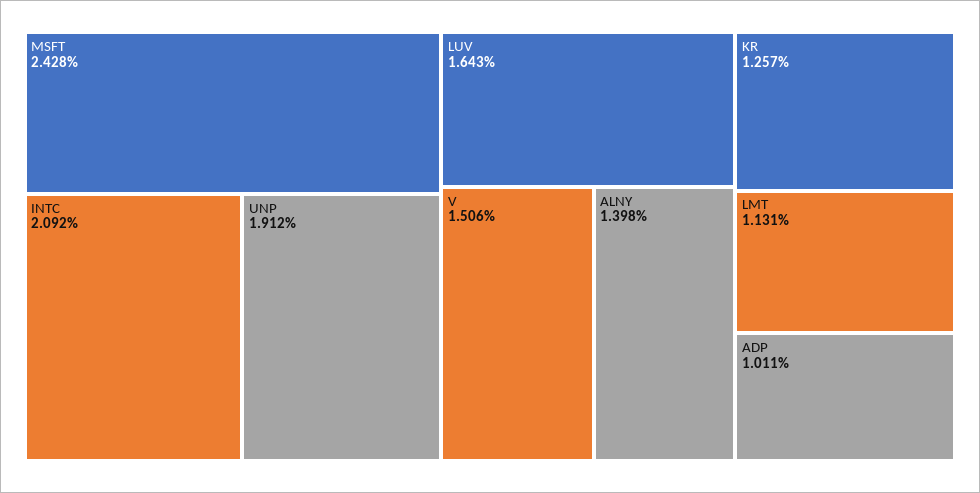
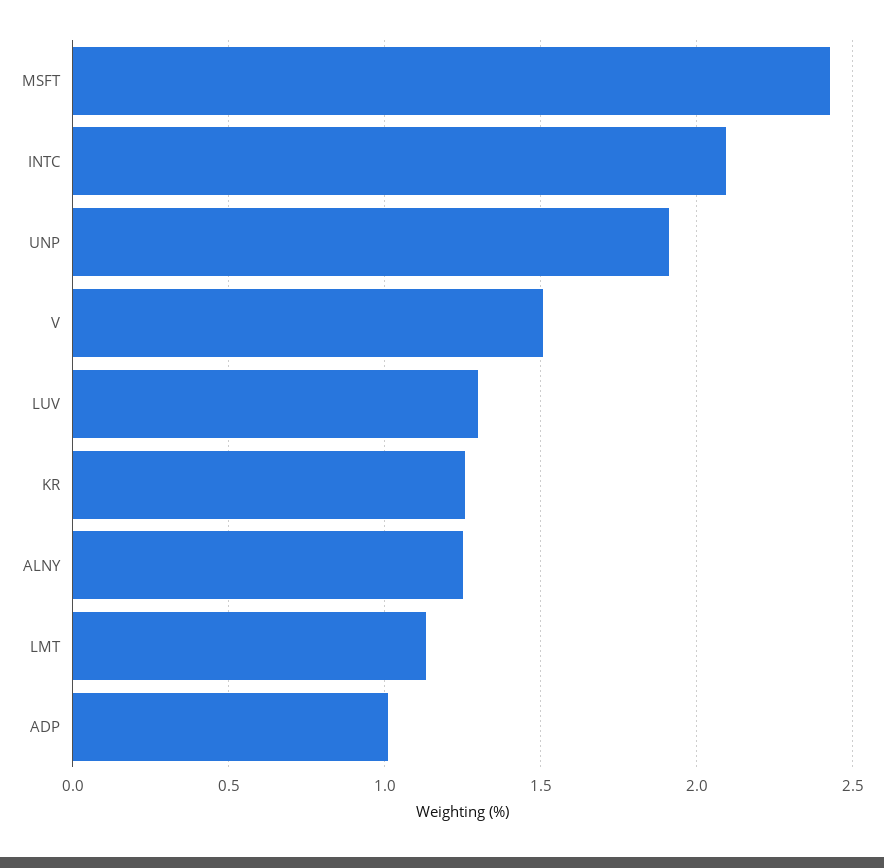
  {
    "MSFT": 2.428,
    "INTC": 2.092,
    "UNP": 1.912,
-   "LUV": 1.643,
+   "LUV": 1.3,
    "V": 1.506,
-   "ALNY": 1.398,
+   "ALNY": 1.25,
    "KR": 1.257,
    "LMT": 1.131,
    "ADP": 1.011
  }

